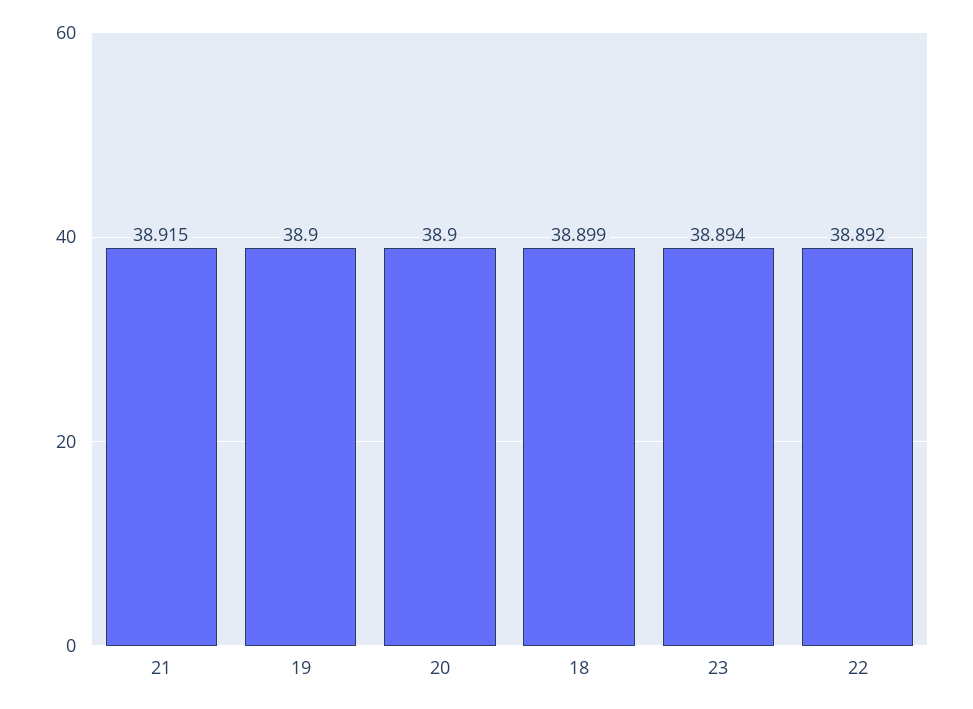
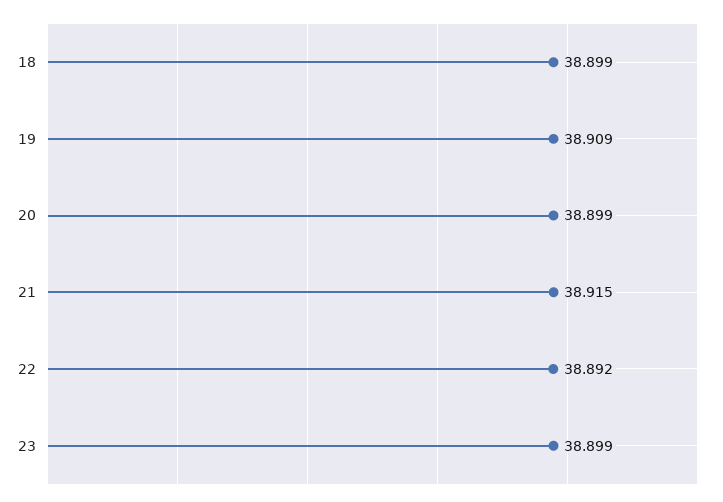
  {
    "21": 38.915,
-   "19": 38.9,
+   "19": 38.909,
-   "20": 38.9,
+   "20": 38.899,
    "18": 38.899,
-   "23": 38.894,
+   "23": 38.899,
    "22": 38.892
  }

